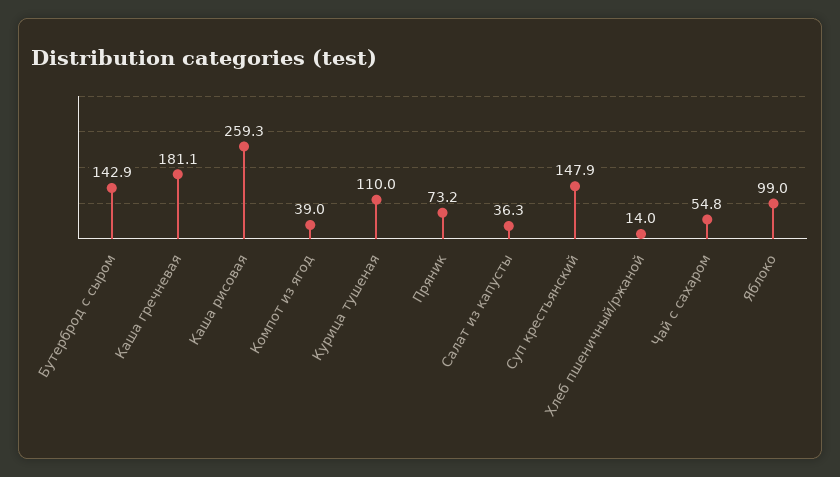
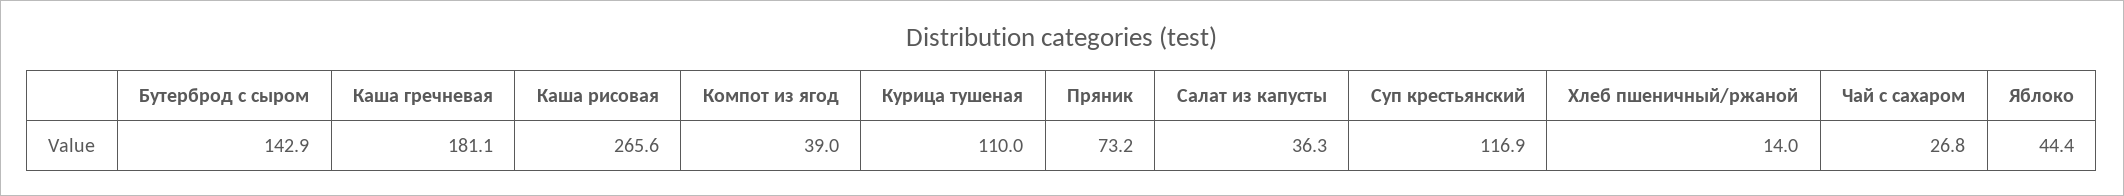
  {
    "Бутерброд с сыром": 142.9,
    "Каша гречневая": 181.1,
-   "Каша рисовая": 259.3,
+   "Каша рисовая": 265.6,
    "Компот из ягод": 39,
    "Курица тушеная": 110,
    "Пряник": 73.2,
    "Салат из капусты": 36.3,
-   "Суп крестьянский": 147.9,
+   "Суп крестьянский": 116.9,
    "Хлеб пшеничный/ржаной": 14,
-   "Чай с сахаром": 54.8,
+   "Чай с сахаром": 26.8,
-   "Яблоко": 99
+   "Яблоко": 44.4
  }

